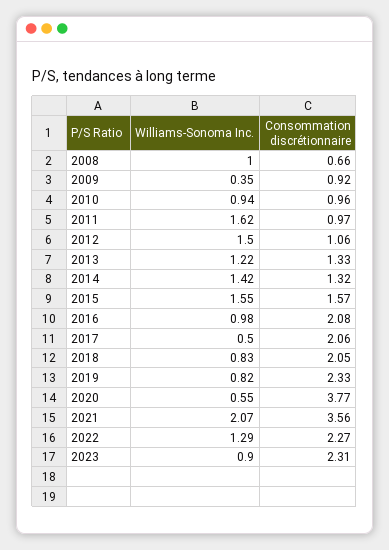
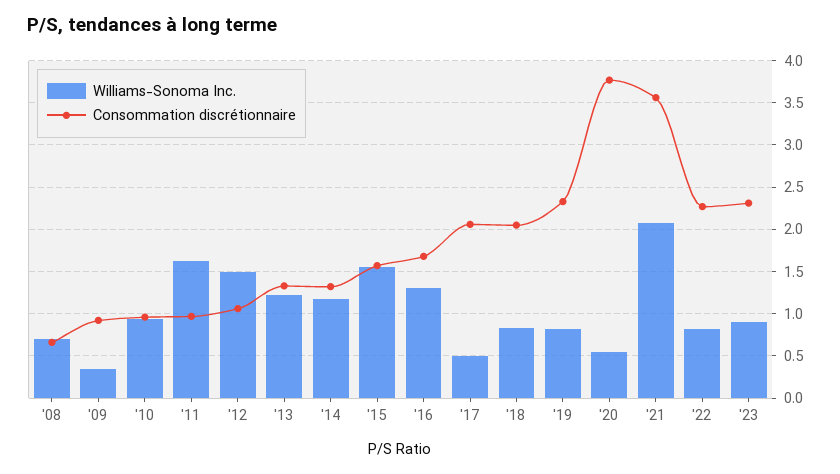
  {
    "Williams-Sonoma Inc.": {
-     "2008": 1,
+     "2008": 0.7,
      "2009": 0.35,
      "2010": 0.94,
      "2011": 1.62,
      "2012": 1.5,
      "2013": 1.22,
-     "2014": 1.42,
+     "2014": 1.2,
      "2015": 1.55,
-     "2016": 0.98,
+     "2016": 1.3,
      "2017": 0.5,
      "2018": 0.83,
      "2019": 0.82,
      "2020": 0.55,
      "2021": 2.07,
-     "2022": 1.29,
+     "2022": 0.8,
      "2023": 0.9
    },
    "Consommation discrétionnaire": {
      "2008": 0.66,
      "2009": 0.92,
      "2010": 0.96,
      "2011": 0.97,
      "2012": 1.06,
      "2013": 1.33,
      "2014": 1.32,
      "2015": 1.57,
-     "2016": 2.08,
+     "2016": 1.7,
      "2017": 2.06,
      "2018": 2.05,
      "2019": 2.33,
      "2020": 3.77,
      "2021": 3.56,
      "2022": 2.27,
      "2023": 2.31
    }
  }

